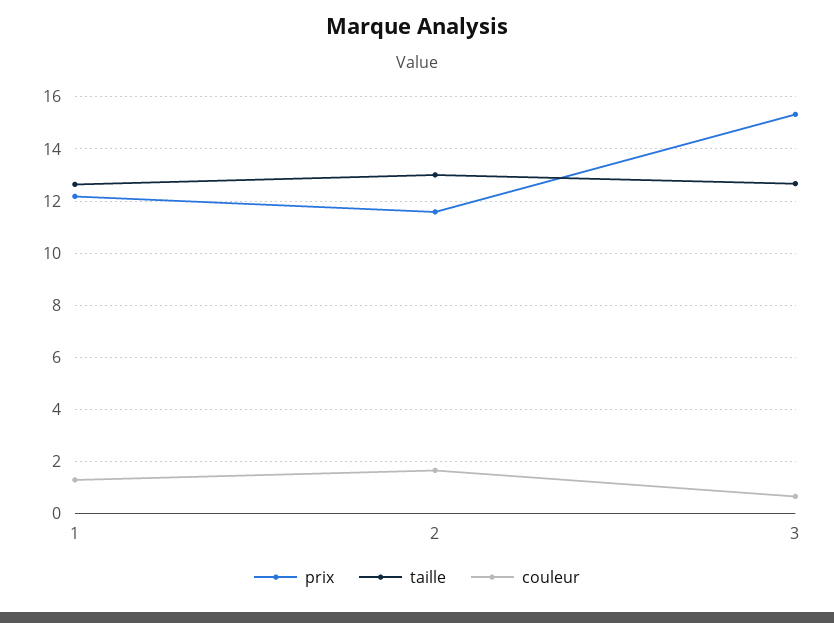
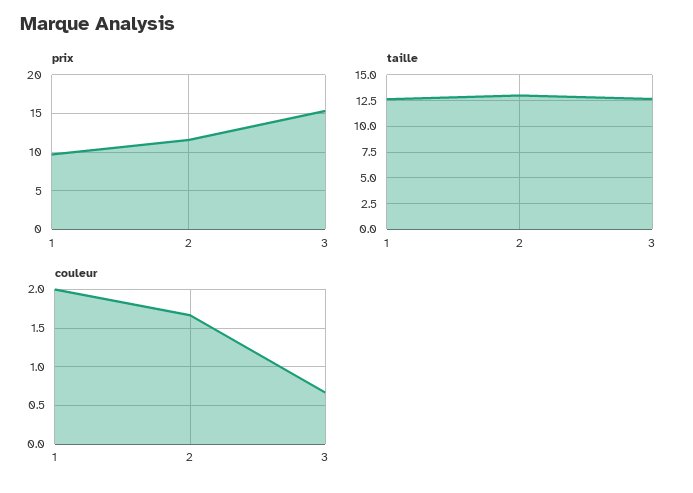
  {
    "prix": {
-     "1": 12.25,
+     "1": 10,
      "2": 11.5,
      "3": 15.25
    },
    "taille": {
      "1": 12.75,
      "2": 13,
      "3": 12.75
    },
    "couleur": {
-     "1": 1.25,
+     "1": 2,
      "2": 1.7,
      "3": 0.7
    }
  }

